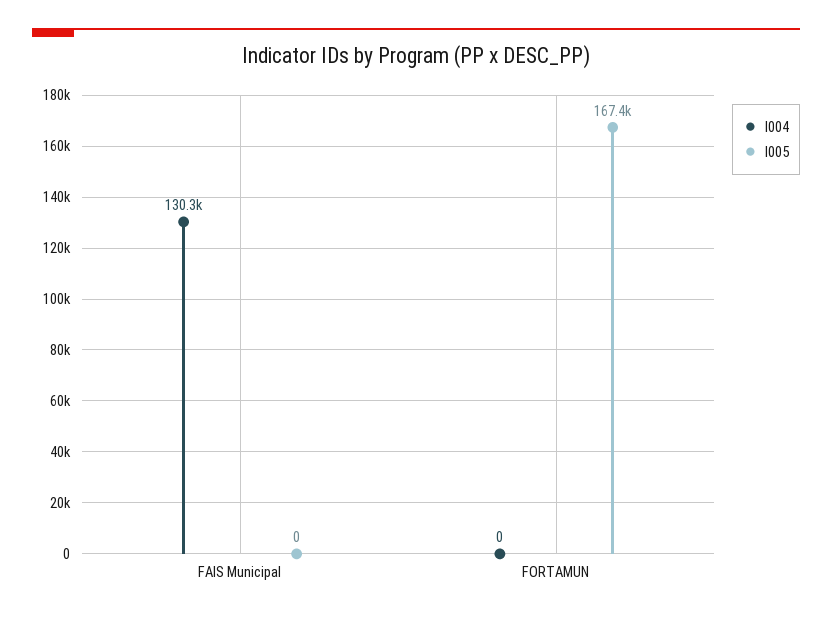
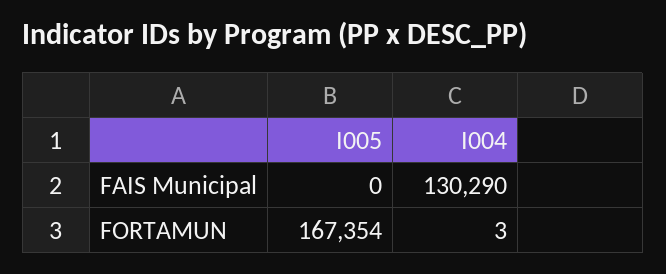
  {
    "I004": {
      "FAIS Municipal": 130290,
-     "FORTAMUN": 0
+     "FORTAMUN": 3
    },
    "I005": {
      "FAIS Municipal": 0,
      "FORTAMUN": 167354
    }
  }

